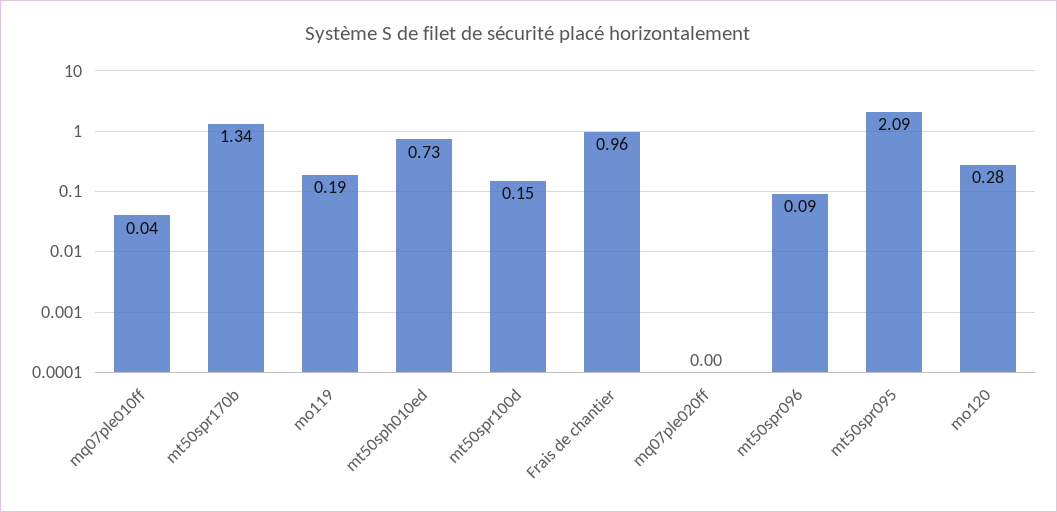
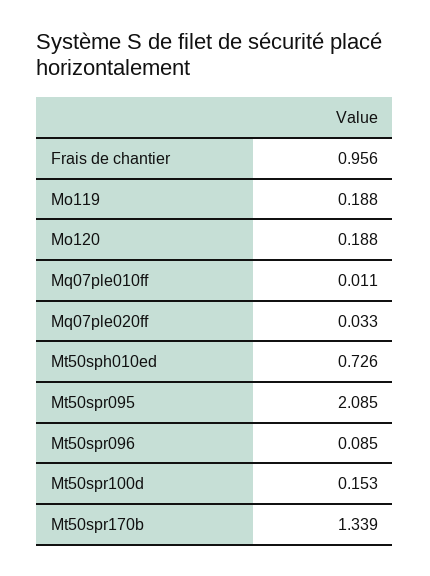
  {
-   "mq07ple010ff": 0.04,
+   "mq07ple010ff": 0.011,
    "mt50spr170b": 1.339,
    "mo119": 0.188,
    "mt50sph010ed": 0.726,
    "mt50spr100d": 0.153,
    "Frais de chantier": 0.956,
-   "mq07ple020ff": 0,
+   "mq07ple020ff": 0.033,
    "mt50spr096": 0.085,
    "mt50spr095": 2.085,
-   "mo120": 0.28
+   "mo120": 0.188
  }

